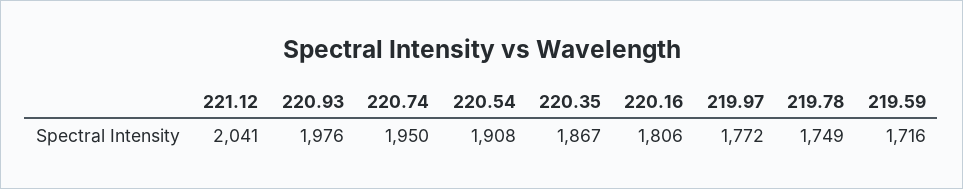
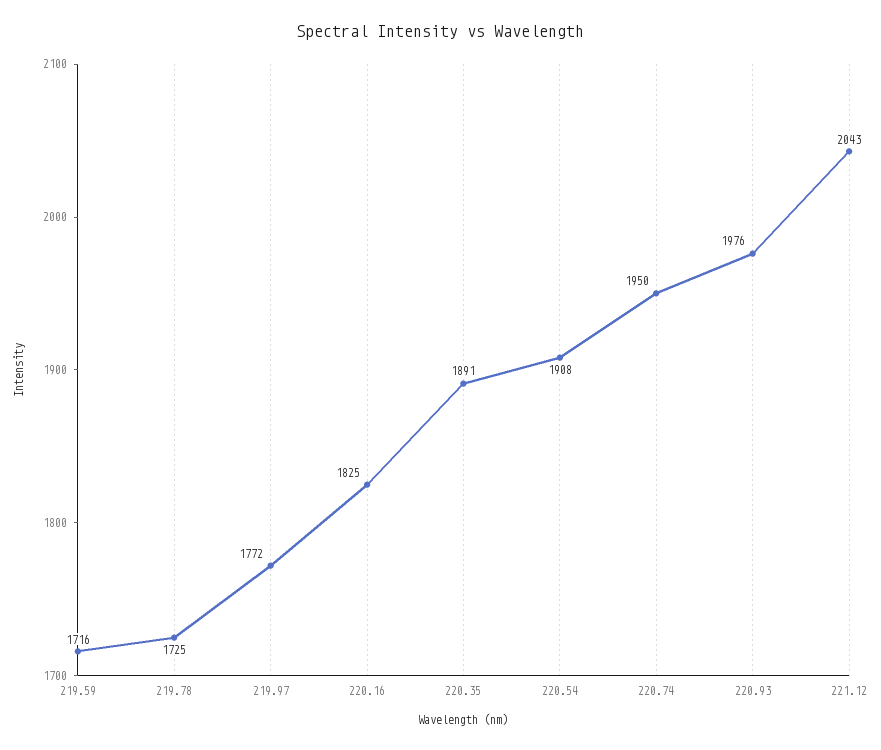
  {
-   "221.12": 2041,
+   "221.12": 2043,
    "220.93": 1976,
    "220.74": 1950,
    "220.54": 1908,
-   "220.35": 1867,
+   "220.35": 1891,
-   "220.16": 1806,
+   "220.16": 1825,
    "219.97": 1772,
-   "219.78": 1749,
+   "219.78": 1725,
    "219.59": 1716
  }

